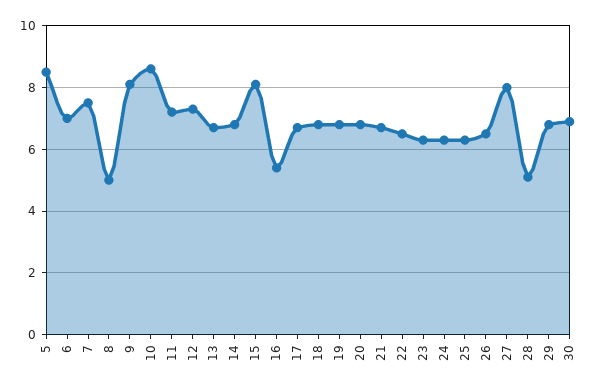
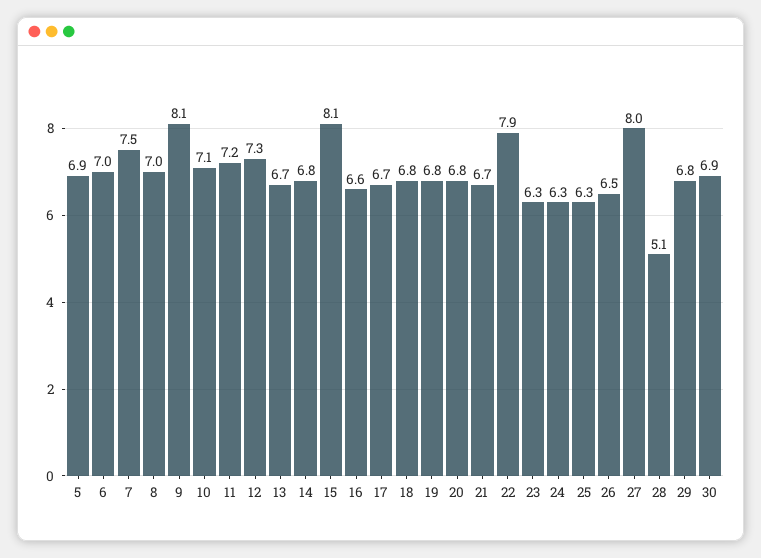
  {
-   "5": 8.5,
+   "5": 6.9,
    "6": 7,
    "7": 7.5,
-   "8": 5,
+   "8": 7,
    "9": 8.1,
-   "10": 8.5,
+   "10": 7.1,
    "11": 7.2,
    "12": 7.3,
    "13": 6.7,
    "14": 6.8,
    "15": 8.1,
-   "16": 5.5,
+   "16": 6.6,
    "17": 6.7,
    "18": 6.8,
    "19": 6.8,
    "20": 6.8,
    "21": 6.7,
-   "22": 6.5,
+   "22": 7.9,
    "23": 6.3,
    "24": 6.3,
    "25": 6.3,
    "26": 6.5,
    "27": 8,
    "28": 5.1,
    "29": 6.8,
    "30": 6.9
  }

